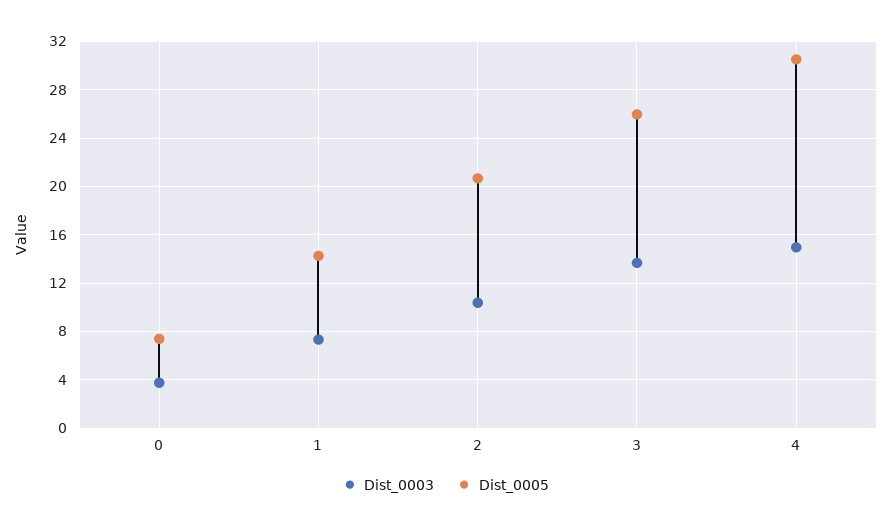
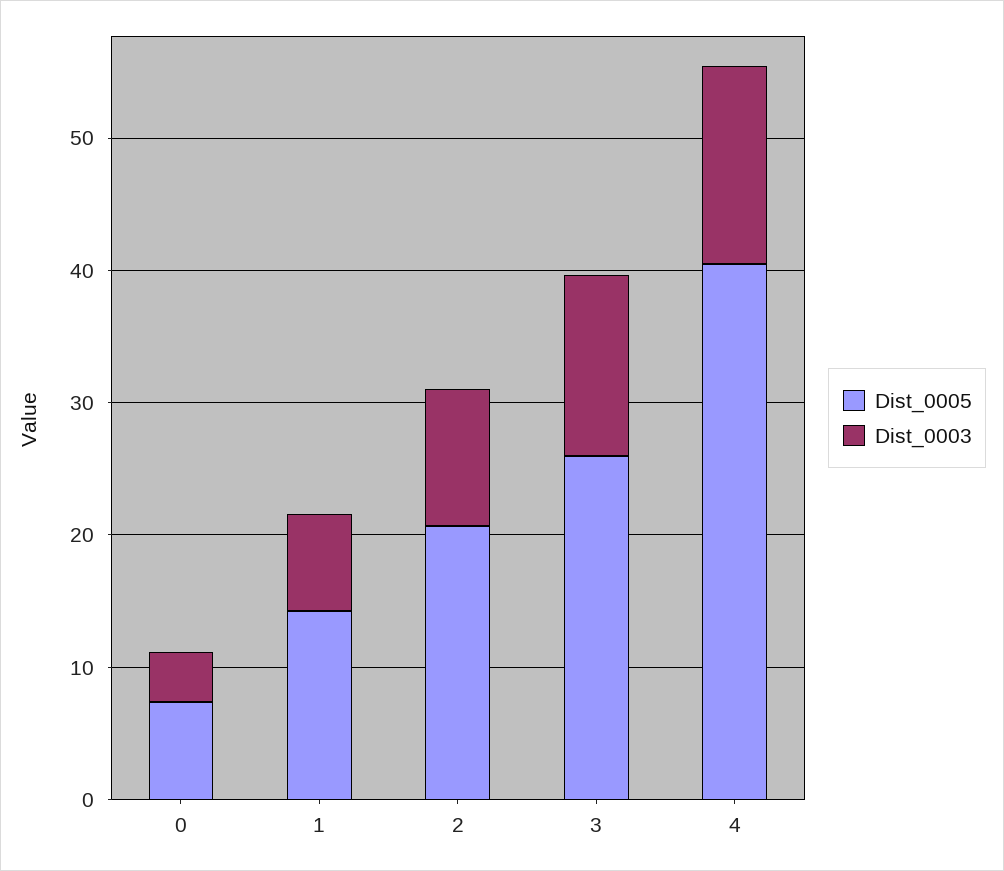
  {
    "Dist_0003": {
      "0": 4,
      "1": 7.5,
      "2": 10.5,
      "3": 13.5,
      "4": 15
    },
    "Dist_0005": {
      "0": 7.5,
      "1": 14.5,
      "2": 20.5,
      "3": 26,
-     "4": 30.5
+     "4": 40
    }
  }

